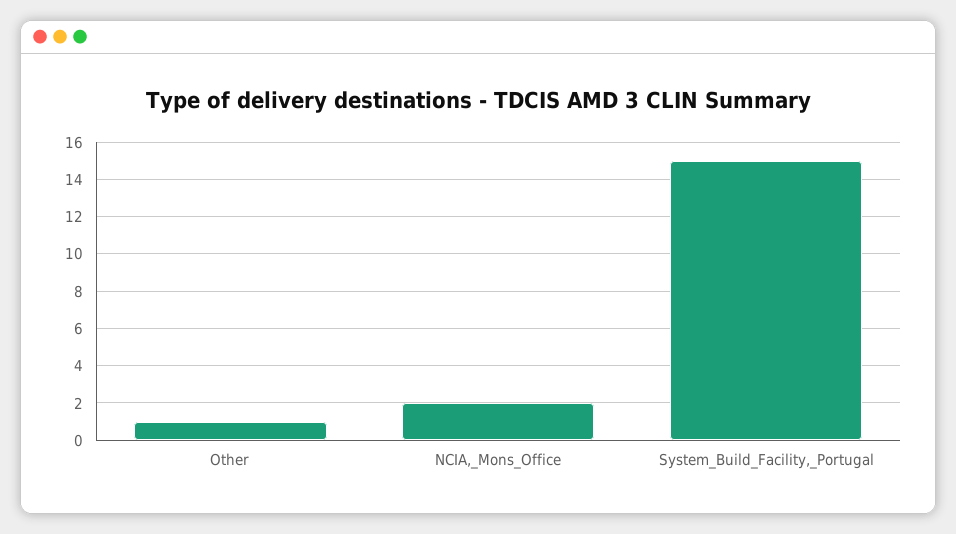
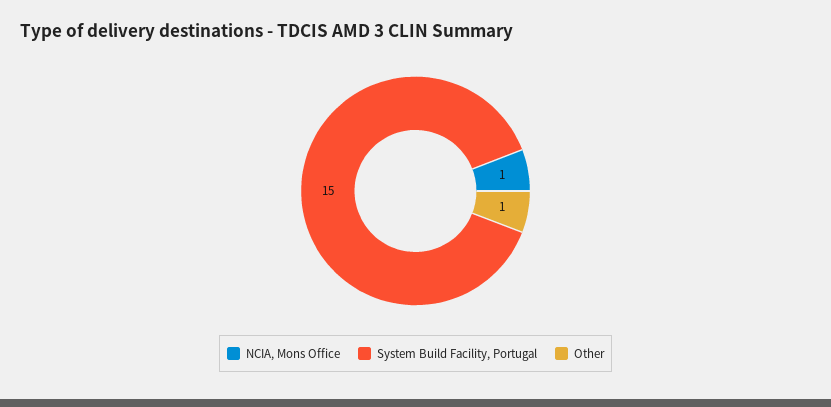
  {
    "Other": 1,
-   "NCIA,_Mons_Office": 2,
+   "NCIA,_Mons_Office": 1,
    "System_Build_Facility,_Portugal": 15
  }

